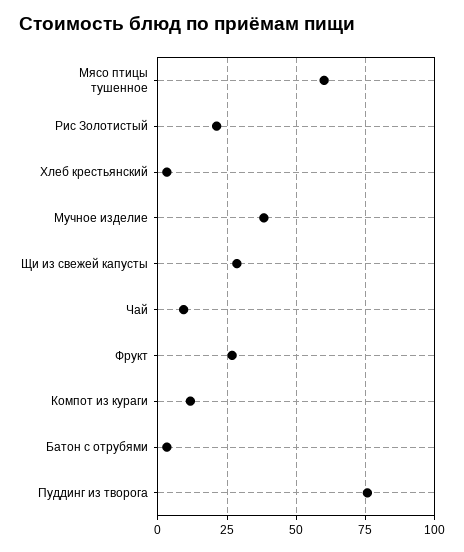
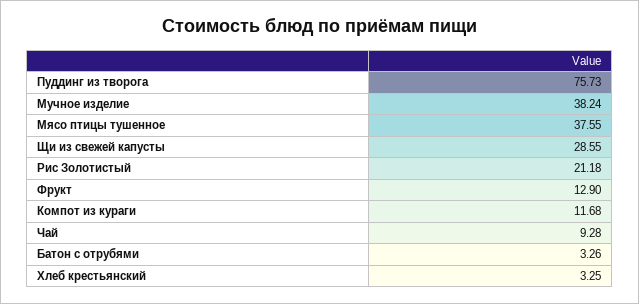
  {
-   "Мясо птицы тушенное": 60,
+   "Мясо птицы тушенное": 37.55,
    "Рис Золотистый": 21.18,
    "Хлеб крестьянский": 3.25,
    "Мучное изделие": 38.24,
    "Щи из свежей капусты": 28.55,
    "Чай": 9.28,
-   "Фрукт": 27.5,
+   "Фрукт": 12.9,
    "Компот из кураги": 11.68,
    "Батон с отрубями": 3.26,
    "Пуддинг из творога": 75.73
  }

